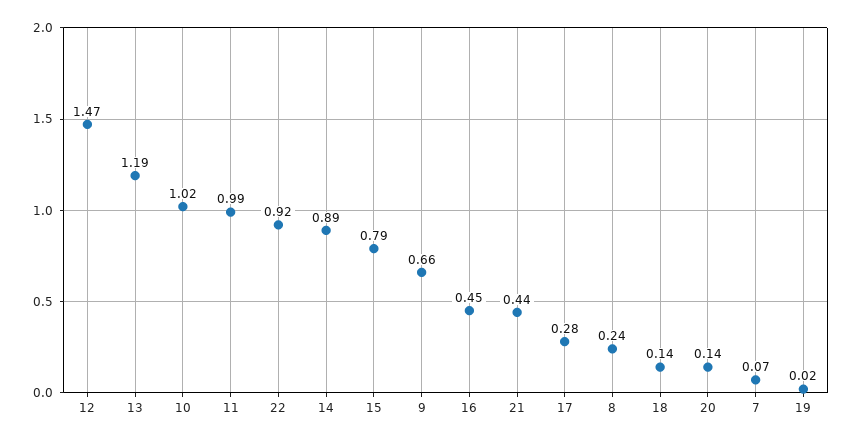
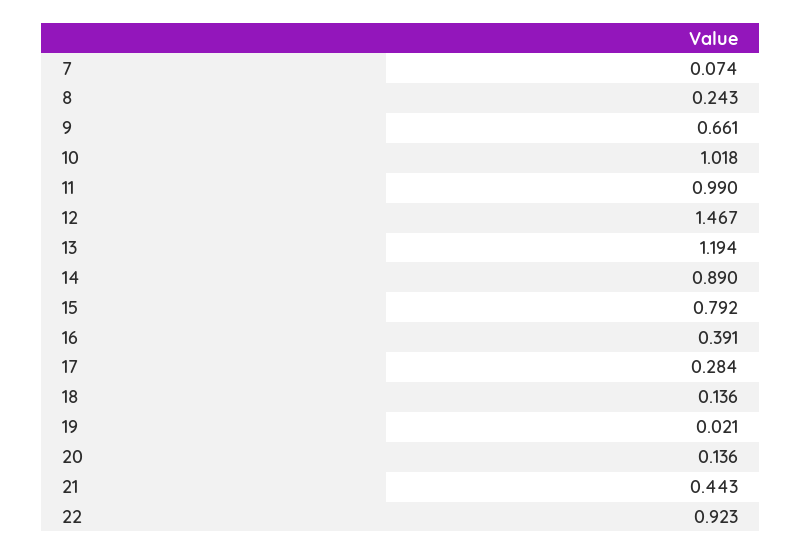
  {
    "12": 1.467,
    "13": 1.194,
    "10": 1.018,
    "11": 0.99,
    "22": 0.923,
    "14": 0.89,
    "15": 0.792,
    "9": 0.661,
-   "16": 0.45,
+   "16": 0.391,
    "21": 0.443,
    "17": 0.284,
    "8": 0.243,
    "18": 0.136,
    "20": 0.136,
    "7": 0.074,
    "19": 0.021
  }

